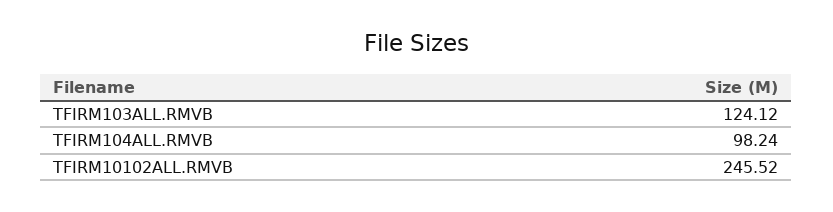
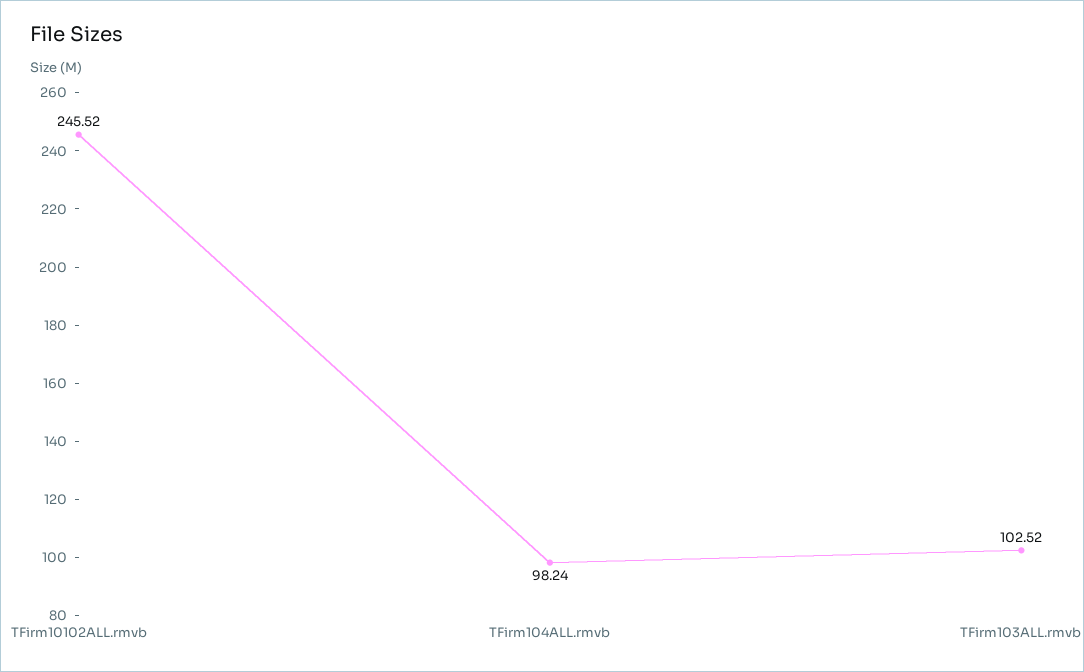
  {
-   "TFIRM103ALL.RMVB": 124.12,
+   "TFIRM103ALL.RMVB": 102.52,
    "TFIRM104ALL.RMVB": 98.24,
    "TFIRM10102ALL.RMVB": 245.52
  }

